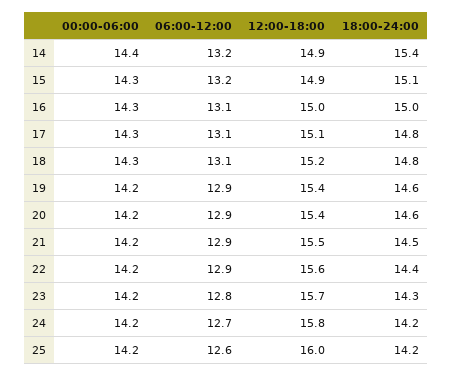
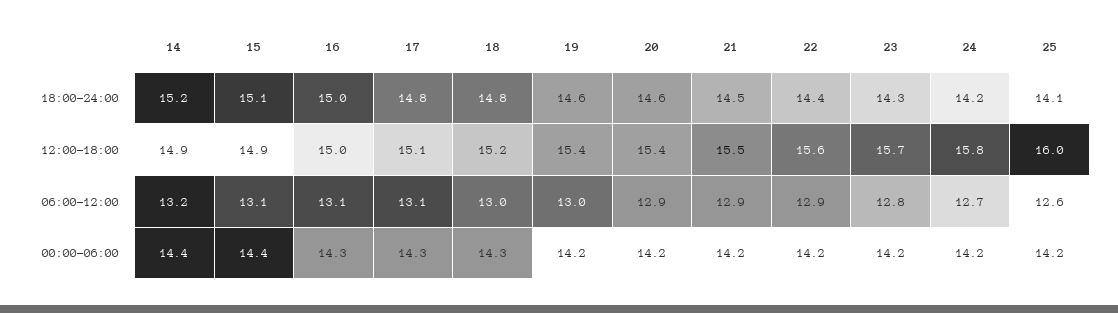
  {
    "00:00-06:00": {
      "14": 14.4,
-     "15": 14.3,
+     "15": 14.4,
      "16": 14.3,
      "17": 14.3,
      "18": 14.3,
      "19": 14.2,
      "20": 14.2,
      "21": 14.2,
      "22": 14.2,
      "23": 14.2,
      "24": 14.2,
      "25": 14.2
    },
    "06:00-12:00": {
      "14": 13.2,
-     "15": 13.2,
+     "15": 13.1,
      "16": 13.1,
      "17": 13.1,
-     "18": 13.1,
+     "18": 13,
-     "19": 12.9,
+     "19": 13,
      "20": 12.9,
      "21": 12.9,
      "22": 12.9,
      "23": 12.8,
      "24": 12.7,
      "25": 12.6
    },
    "12:00-18:00": {
      "14": 14.9,
      "15": 14.9,
      "16": 15,
      "17": 15.1,
      "18": 15.2,
      "19": 15.4,
      "20": 15.4,
      "21": 15.5,
      "22": 15.6,
      "23": 15.7,
      "24": 15.8,
      "25": 16
    },
    "18:00-24:00": {
-     "14": 15.4,
+     "14": 15.2,
      "15": 15.1,
      "16": 15,
      "17": 14.8,
      "18": 14.8,
      "19": 14.6,
      "20": 14.6,
      "21": 14.5,
      "22": 14.4,
      "23": 14.3,
      "24": 14.2,
-     "25": 14.2
+     "25": 14.1
    }
  }

